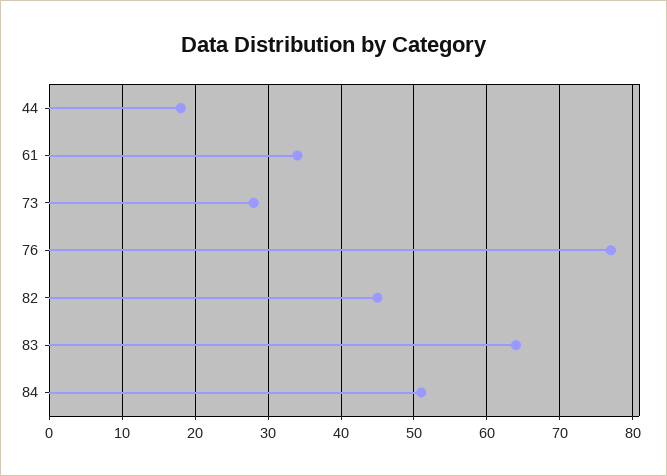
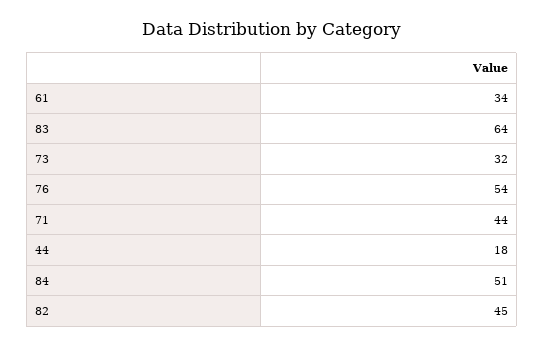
  {
    "44": 18,
    "61": 34,
-   "73": 28,
+   "73": 32,
-   "76": 77,
+   "76": 54,
    "82": 45,
    "83": 64,
-   "84": 51
+   "84": 51,
+   "71": 44
  }

